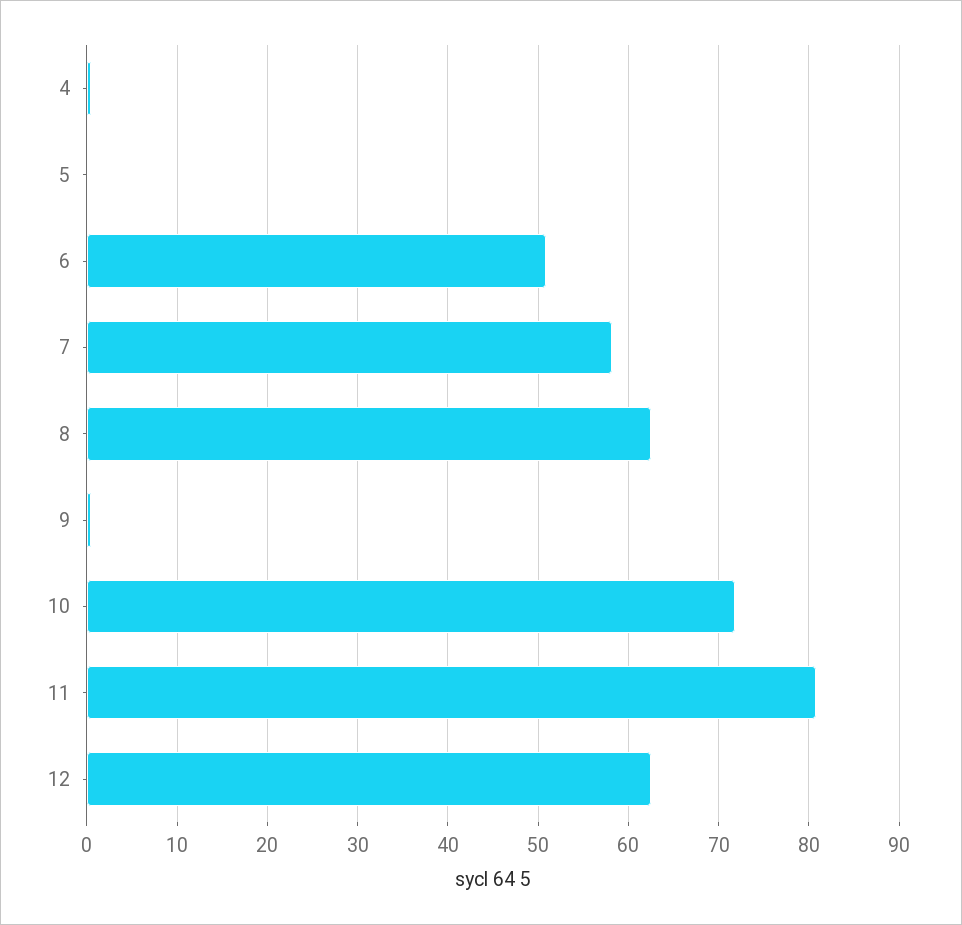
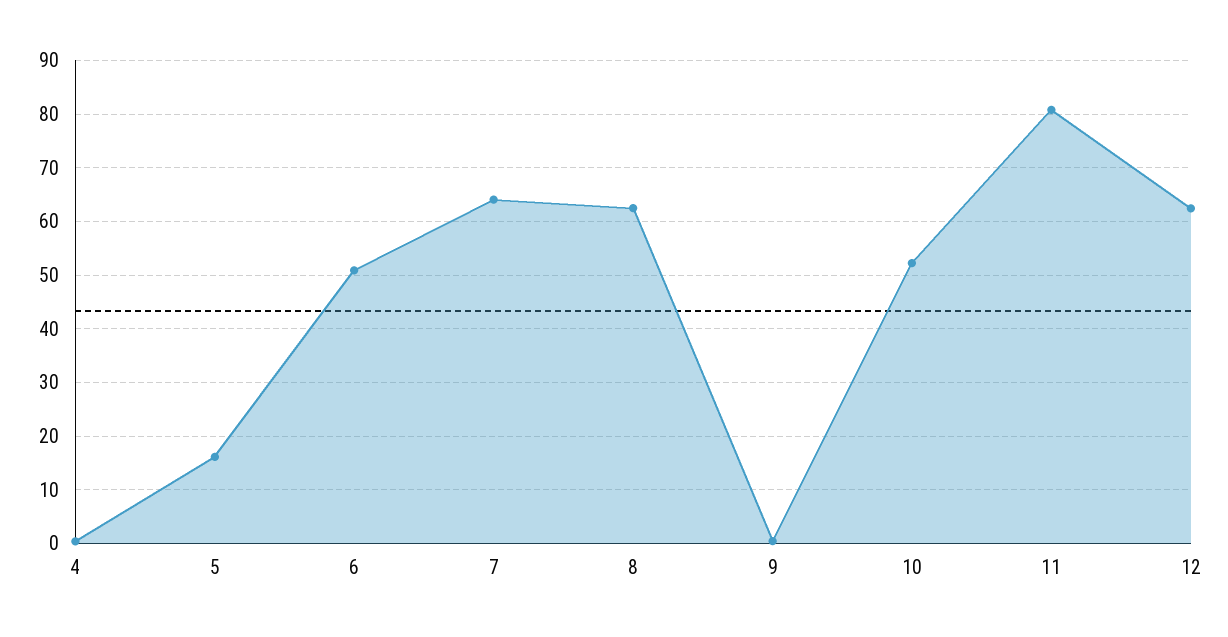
  {
    "4": 0,
-   "5": 0,
+   "5": 16,
    "6": 51,
-   "7": 58,
+   "7": 64,
    "8": 63,
    "9": 0,
-   "10": 72,
+   "10": 52,
    "11": 81,
    "12": 62
  }

